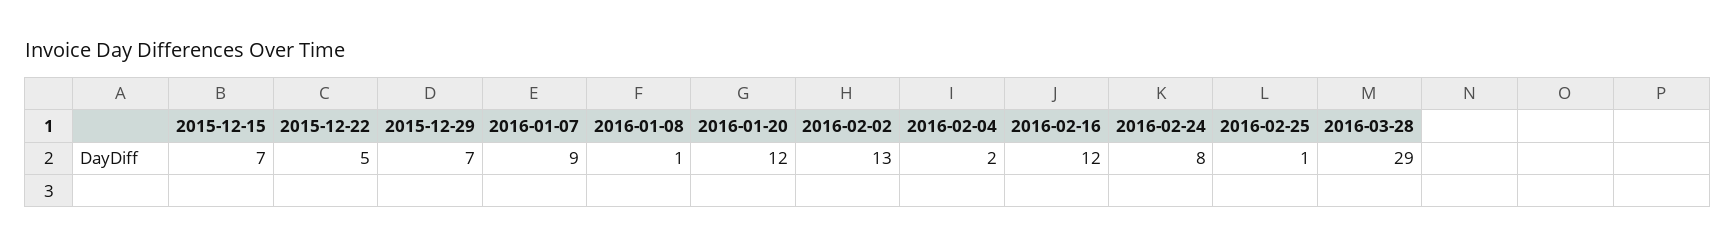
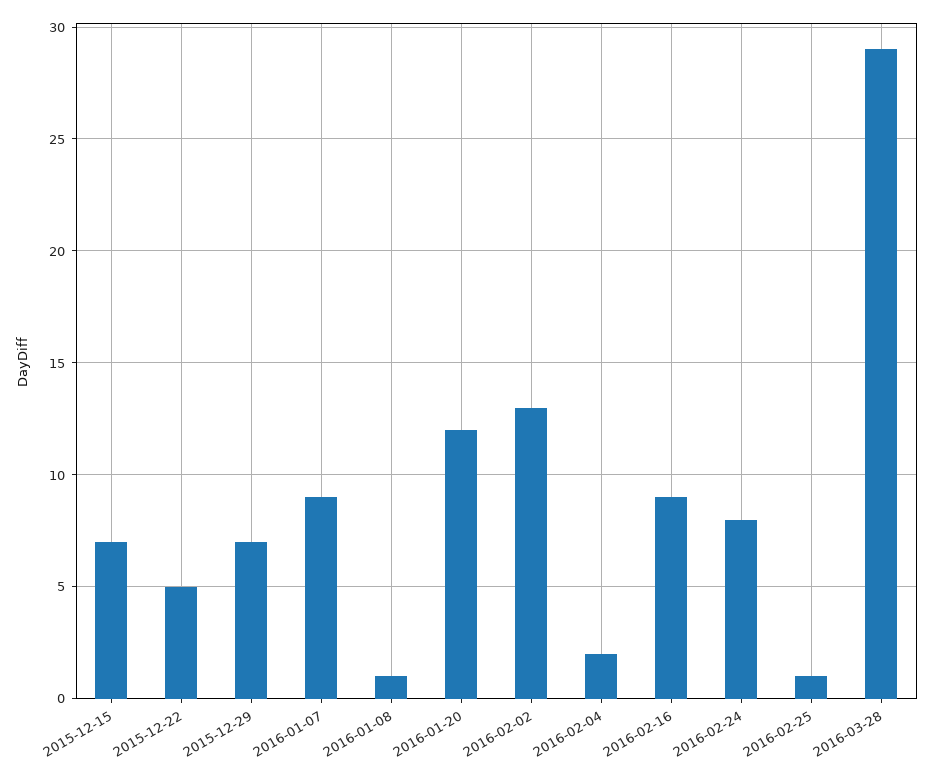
  {
    "2015-12-15": 7,
    "2015-12-22": 5,
    "2015-12-29": 7,
    "2016-01-07": 9,
    "2016-01-08": 1,
    "2016-01-20": 12,
    "2016-02-02": 13,
    "2016-02-04": 2,
-   "2016-02-16": 12,
+   "2016-02-16": 9,
    "2016-02-24": 8,
    "2016-02-25": 1,
    "2016-03-28": 29
  }

